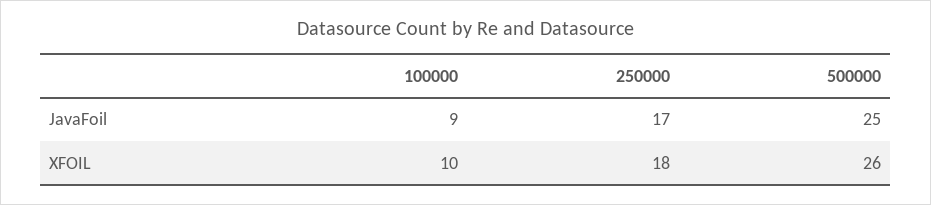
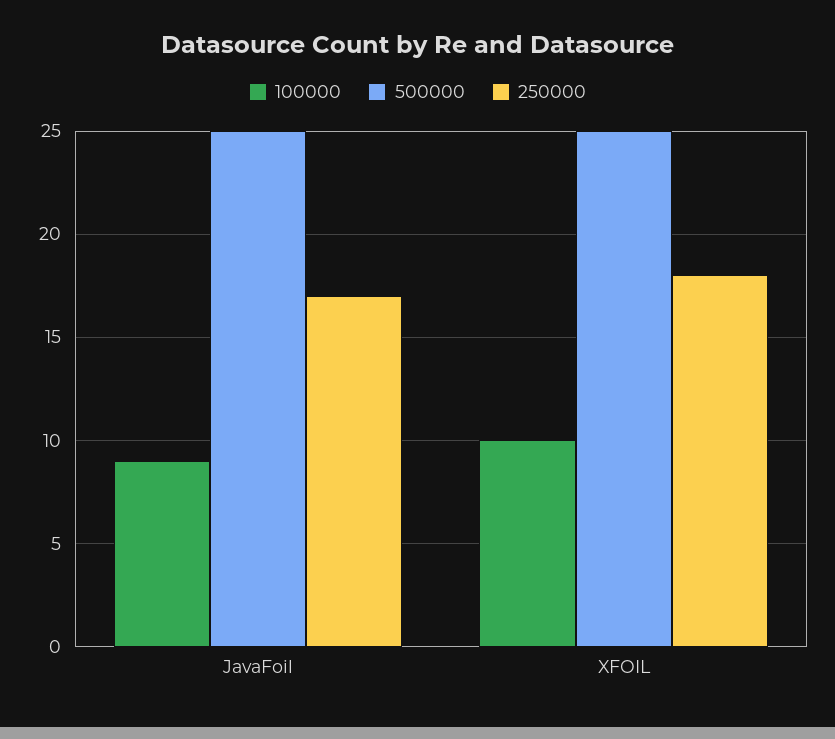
  {
    "100000": {
      "JavaFoil": 9,
      "XFOIL": 10
    },
    "250000": {
      "JavaFoil": 17,
      "XFOIL": 18
    },
    "500000": {
      "JavaFoil": 25,
-     "XFOIL": 26
+     "XFOIL": 25
    }
  }

